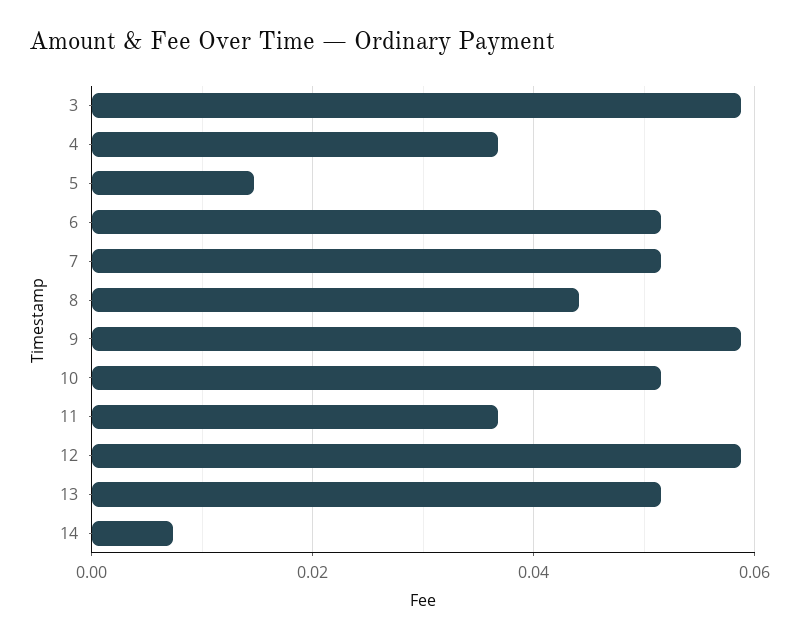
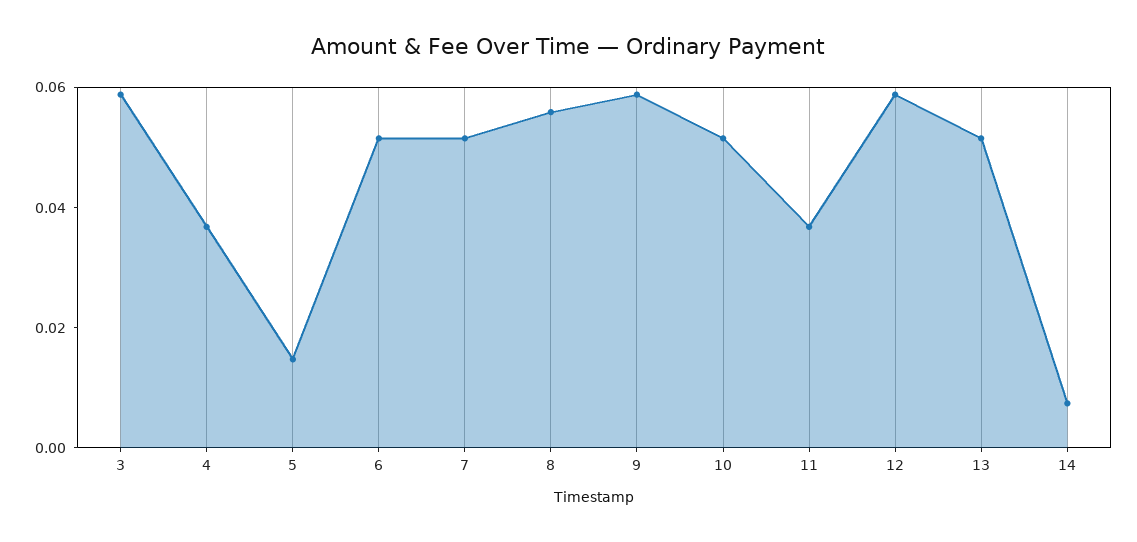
  {
    "3": 0.058,
    "4": 0.036,
    "5": 0.014,
    "6": 0.052,
    "7": 0.052,
-   "8": 0.044,
+   "8": 0.055,
    "9": 0.058,
    "10": 0.052,
    "11": 0.036,
    "12": 0.058,
    "13": 0.052,
    "14": 0.008
  }

